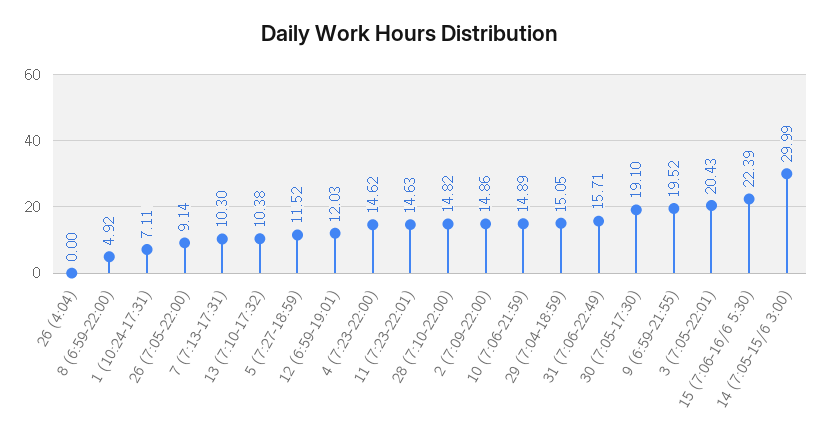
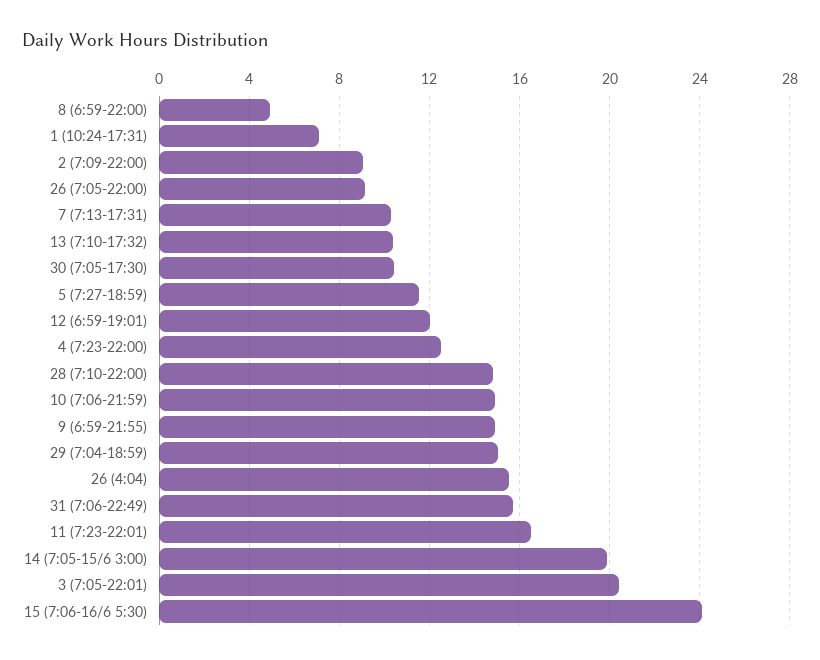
  {
-   "26 (4:04)": 0,
+   "26 (4:04)": 15.5,
    "8 (6:59-22:00)": 4.92,
    "1 (10:24-17:31)": 7.11,
    "26 (7:05-22:00)": 9.14,
    "7 (7:13-17:31)": 10.3,
    "13 (7:10-17:32)": 10.38,
    "5 (7:27-18:59)": 11.52,
    "12 (6:59-19:01)": 12.03,
-   "4 (7:23-22:00)": 14.62,
+   "4 (7:23-22:00)": 12.5,
-   "11 (7:23-22:01)": 14.63,
+   "11 (7:23-22:01)": 16.5,
    "28 (7:10-22:00)": 14.82,
-   "2 (7:09-22:00)": 14.86,
+   "2 (7:09-22:00)": 9,
    "10 (7:06-21:59)": 14.89,
    "29 (7:04-18:59)": 15.05,
    "31 (7:06-22:49)": 15.71,
-   "30 (7:05-17:30)": 19.1,
+   "30 (7:05-17:30)": 10.5,
-   "9 (6:59-21:55)": 19.52,
+   "9 (6:59-21:55)": 15,
    "3 (7:05-22:01)": 20.43,
-   "15 (7:06-16/6 5:30)": 22.39,
+   "15 (7:06-16/6 5:30)": 24,
-   "14 (7:05-15/6 3:00)": 29.99
+   "14 (7:05-15/6 3:00)": 20
  }

